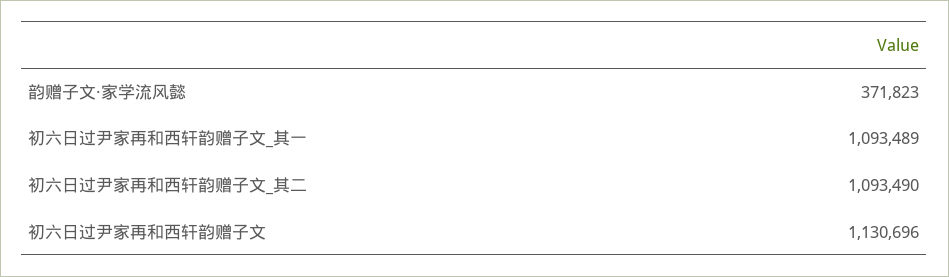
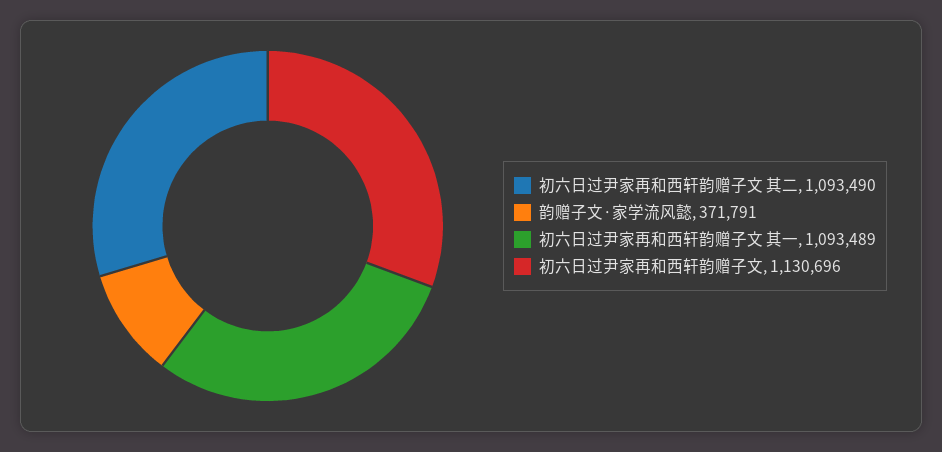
  {
-   "韵赠子文·家学流风懿": 371823,
+   "韵赠子文·家学流风懿": 371791,
    "初六日过尹家再和西轩韵赠子文_其一": 1093489,
    "初六日过尹家再和西轩韵赠子文_其二": 1093490,
    "初六日过尹家再和西轩韵赠子文": 1130696
  }

